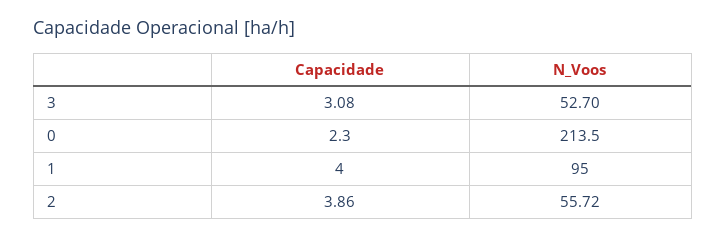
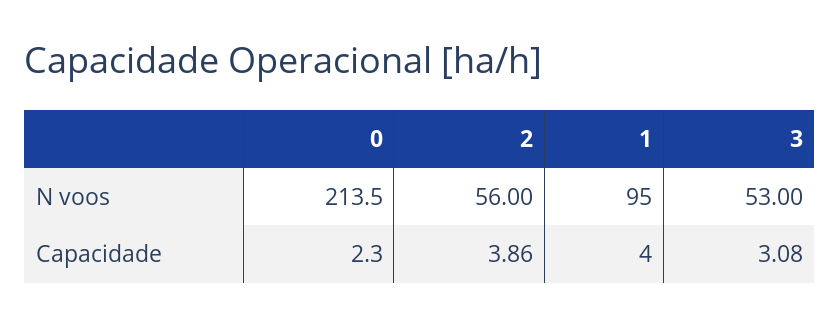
  {
    "Capacidade": {
      "3": 3.08,
      "0": 2.3,
      "1": 4,
      "2": 3.86
    },
    "N_Voos": {
-     "3": 52.7,
+     "3": 53,
      "0": 213.5,
      "1": 95,
-     "2": 55.72
+     "2": 56
    }
  }

